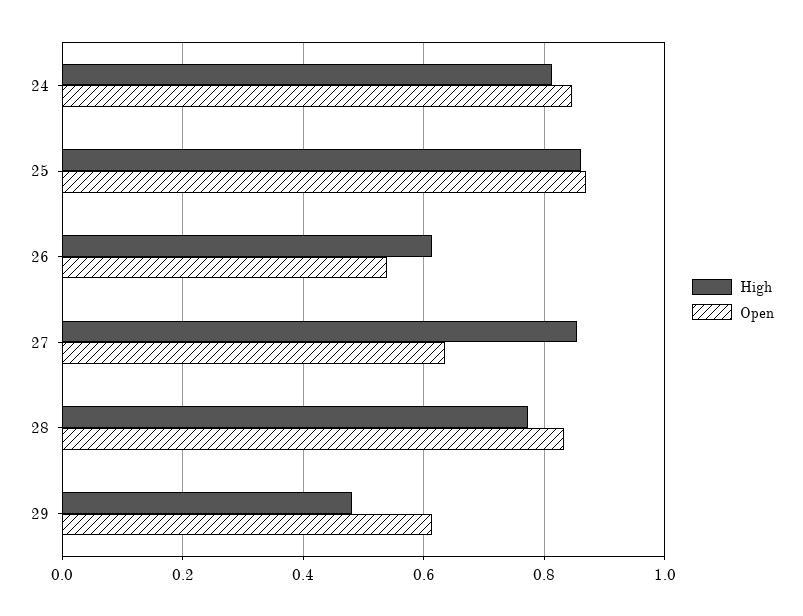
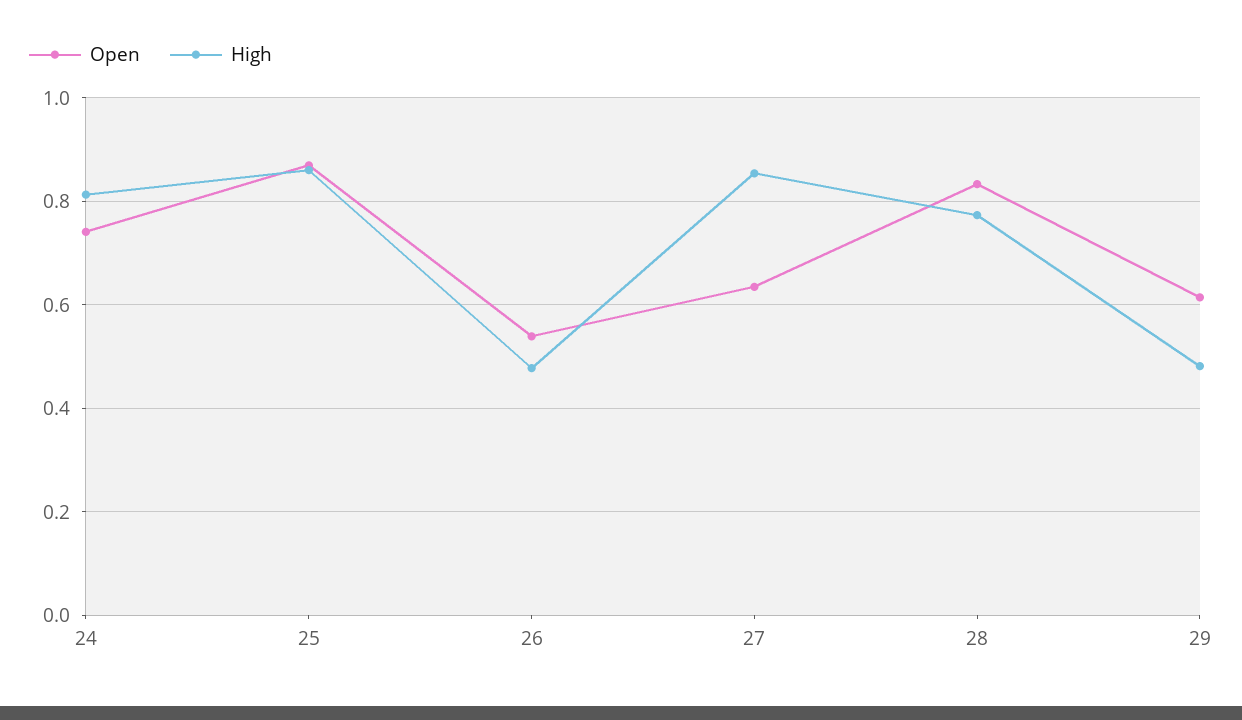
  {
    "High": {
      "24": 0.82,
      "25": 0.86,
-     "26": 0.62,
+     "26": 0.48,
      "27": 0.86,
      "28": 0.78,
      "29": 0.48
    },
    "Open": {
-     "24": 0.84,
+     "24": 0.74,
      "25": 0.86,
      "26": 0.54,
      "27": 0.64,
      "28": 0.84,
      "29": 0.62
    }
  }

